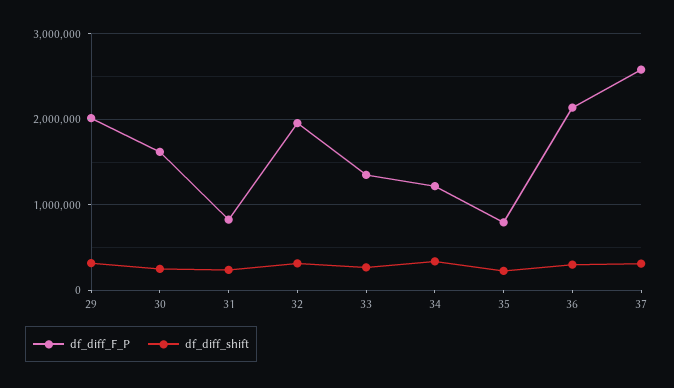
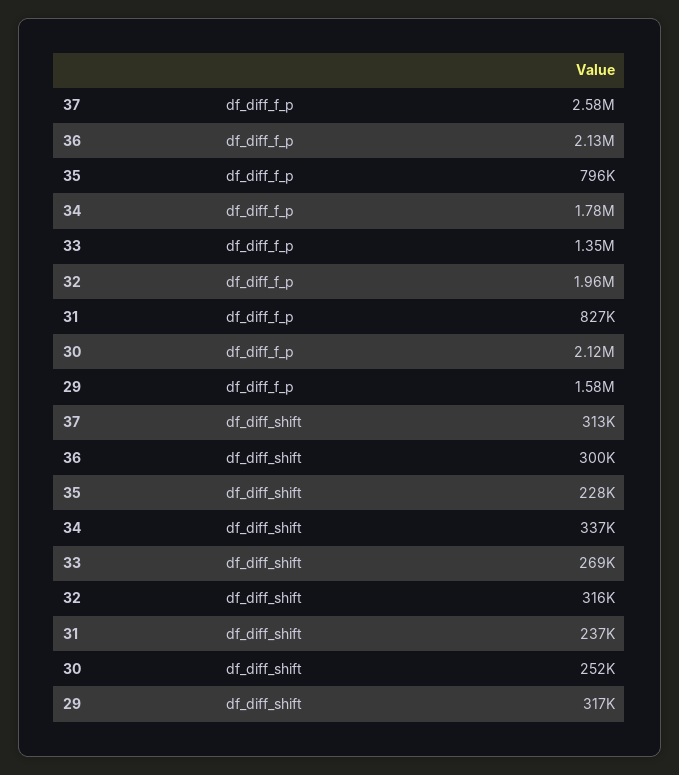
  {
    "df_diff_F_P": {
-     "29": 2000000,
+     "29": 1580000,
-     "30": 1600000,
+     "30": 2120000,
      "31": 827000,
      "32": 1960000,
      "33": 1350000,
-     "34": 1200000,
+     "34": 1780000,
      "35": 796000,
      "36": 2130000,
      "37": 2580000
    },
    "df_diff_shift": {
      "29": 317000,
      "30": 252000,
      "31": 237000,
      "32": 316000,
      "33": 269000,
      "34": 337000,
      "35": 228000,
      "36": 300000,
      "37": 313000
    }
  }

